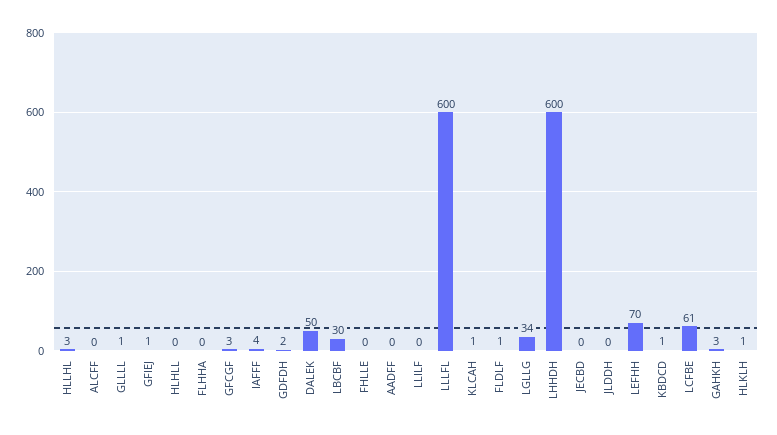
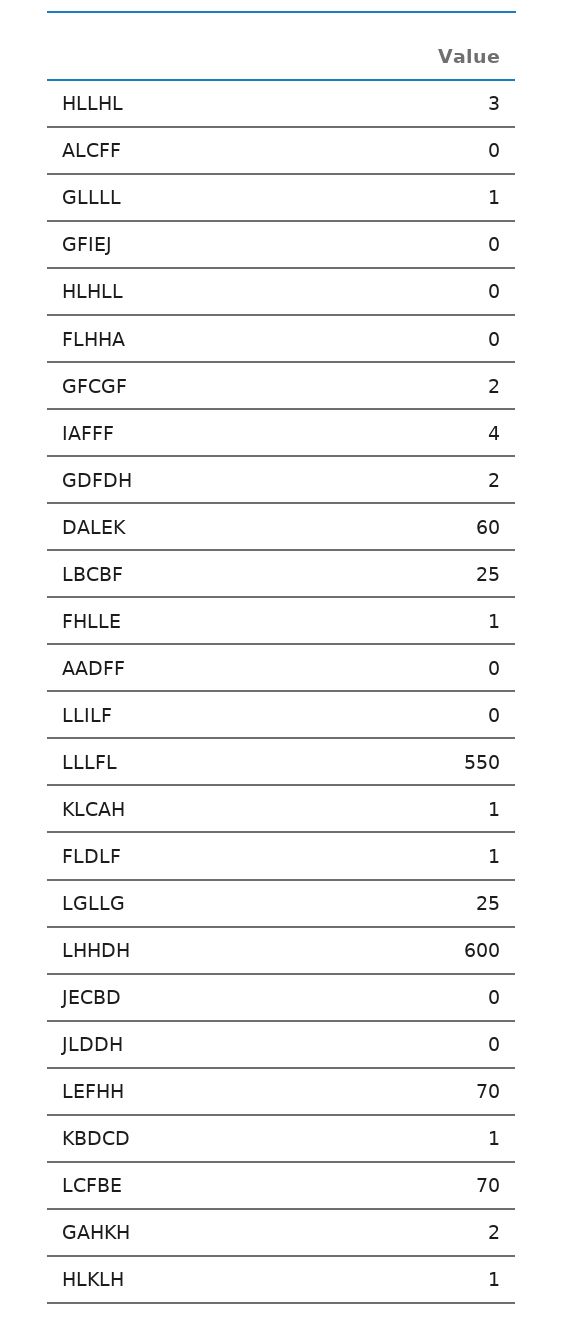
  {
    "HLLHL": 3,
    "ALCFF": 0,
    "GLLLL": 1,
-   "GFIEJ": 1,
+   "GFIEJ": 0,
    "HLHLL": 0,
    "FLHHA": 0,
-   "GFCGF": 3,
+   "GFCGF": 2,
    "IAFFF": 4,
    "GDFDH": 2,
-   "DALEK": 50,
+   "DALEK": 60,
-   "LBCBF": 30,
+   "LBCBF": 25,
-   "FHLLE": 0,
+   "FHLLE": 1,
    "AADFF": 0,
    "LLILF": 0,
-   "LLLFL": 600,
+   "LLLFL": 550,
    "KLCAH": 1,
    "FLDLF": 1,
-   "LGLLG": 34,
+   "LGLLG": 25,
    "LHHDH": 600,
    "JECBD": 0,
    "JLDDH": 0,
    "LEFHH": 70,
    "KBDCD": 1,
-   "LCFBE": 61,
+   "LCFBE": 70,
-   "GAHKH": 3,
+   "GAHKH": 2,
    "HLKLH": 1
  }

